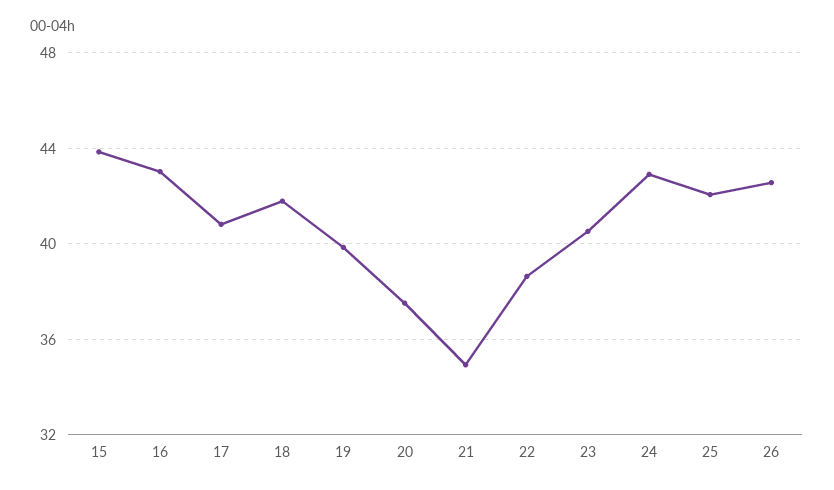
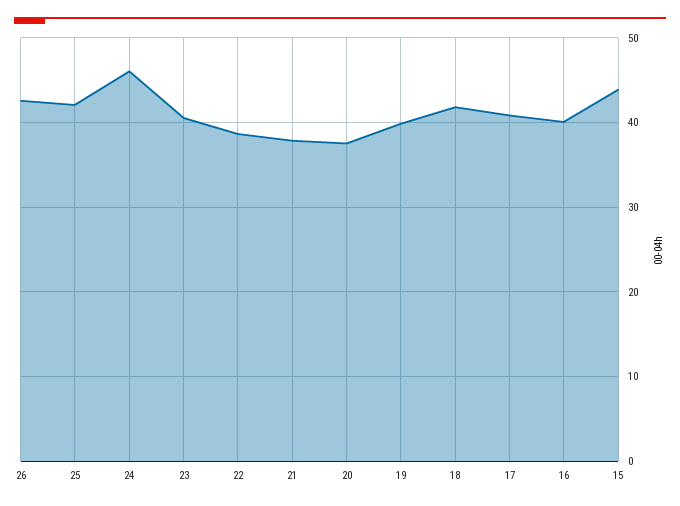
  {
    "15": 44,
-   "16": 43,
+   "16": 40,
    "17": 41,
    "18": 42,
    "19": 40,
    "20": 37.5,
-   "21": 35,
+   "21": 38,
    "22": 38.5,
    "23": 40.5,
-   "24": 43,
+   "24": 46,
    "25": 42,
    "26": 42.5
  }

